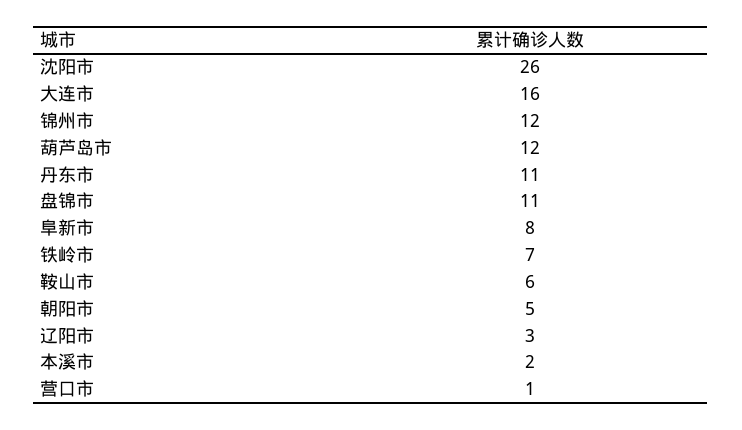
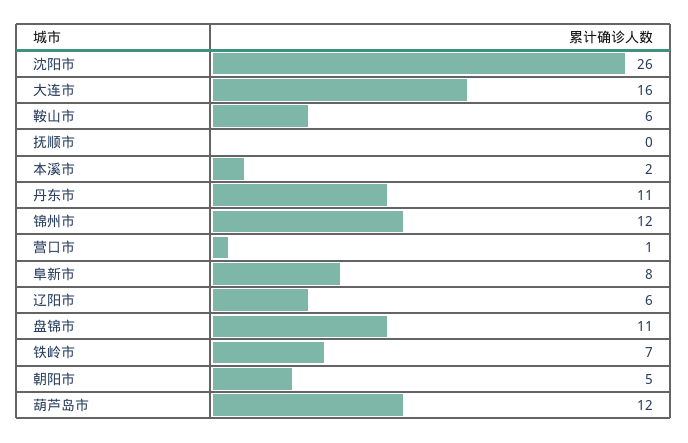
  {
    "沈阳市": 26,
    "大连市": 16,
    "锦州市": 12,
    "葫芦岛市": 12,
    "丹东市": 11,
    "盘锦市": 11,
    "阜新市": 8,
    "铁岭市": 7,
    "鞍山市": 6,
    "朝阳市": 5,
-   "辽阳市": 3,
+   "辽阳市": 6,
    "本溪市": 2,
-   "营口市": 1
+   "营口市": 1,
+   "抚顺市": 0
  }

